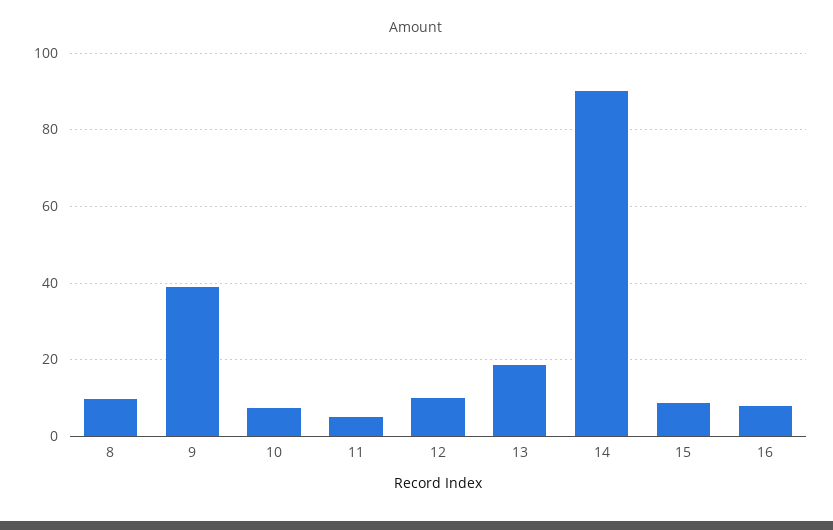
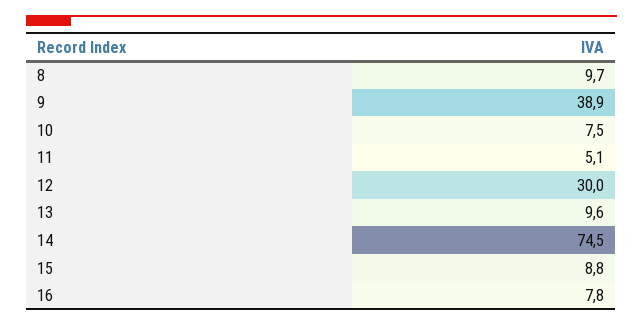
  {
    "8": 9.7,
    "9": 38.9,
    "10": 7.5,
    "11": 5.1,
-   "12": 10,
+   "12": 30,
-   "13": 18,
+   "13": 9.6,
-   "14": 90,
+   "14": 74.5,
    "15": 8.8,
    "16": 7.8
  }

